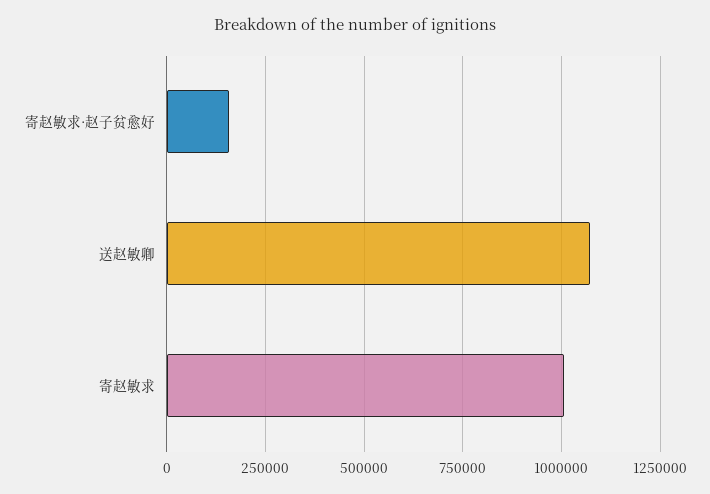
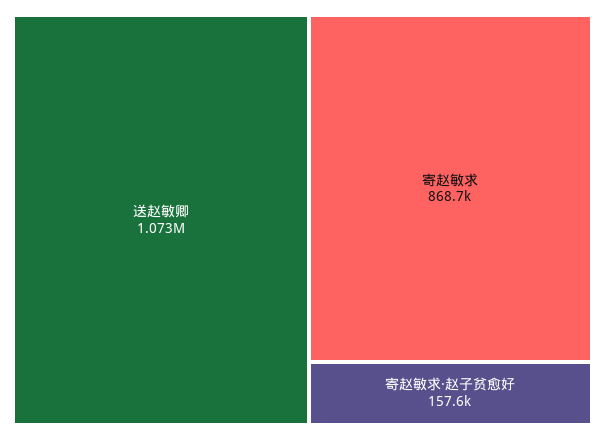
  {
    "寄赵敏求·赵子贫愈好": 157600,
    "送赵敏卿": 1073000,
-   "寄赵敏求": 1000000
+   "寄赵敏求": 868700
  }

